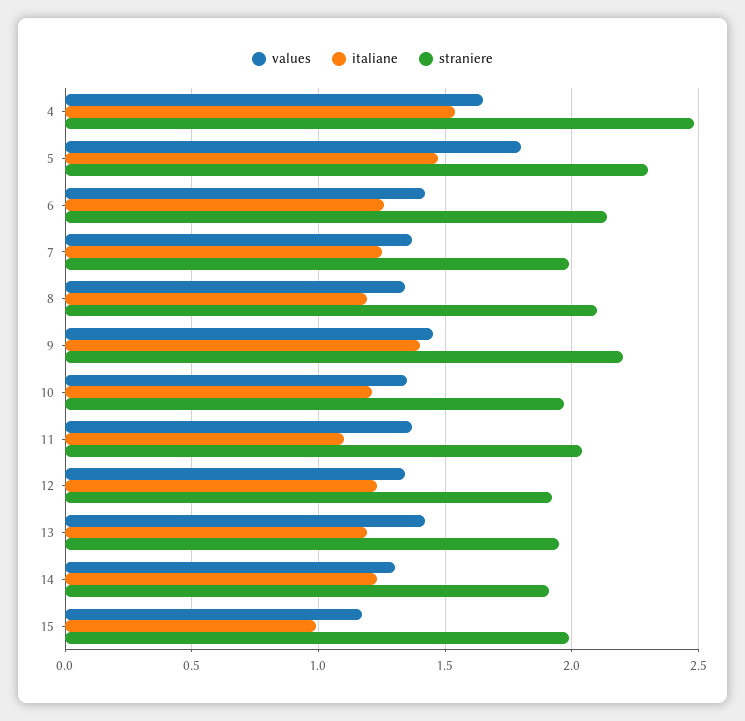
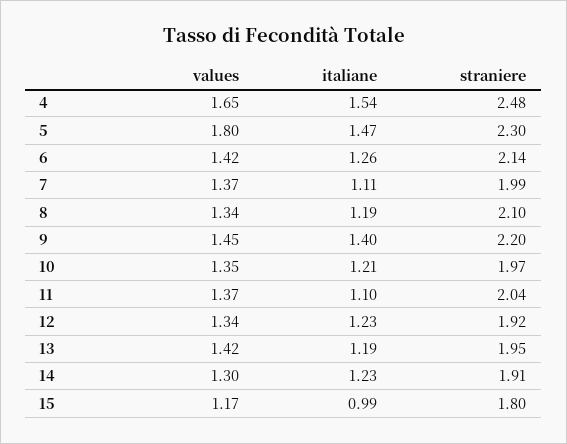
  {
    "values": {
      "4": 1.65,
      "5": 1.8,
      "6": 1.42,
      "7": 1.37,
      "8": 1.34,
      "9": 1.45,
      "10": 1.35,
      "11": 1.37,
      "12": 1.34,
      "13": 1.42,
      "14": 1.3,
      "15": 1.17
    },
    "italiane": {
      "4": 1.54,
      "5": 1.47,
      "6": 1.26,
-     "7": 1.25,
+     "7": 1.11,
      "8": 1.19,
      "9": 1.4,
      "10": 1.21,
      "11": 1.1,
      "12": 1.23,
      "13": 1.19,
      "14": 1.23,
      "15": 0.99
    },
    "straniere": {
      "4": 2.48,
      "5": 2.3,
      "6": 2.14,
      "7": 1.99,
      "8": 2.1,
      "9": 2.2,
      "10": 1.97,
      "11": 2.04,
      "12": 1.92,
      "13": 1.95,
      "14": 1.91,
-     "15": 2
+     "15": 1.8
    }
  }

